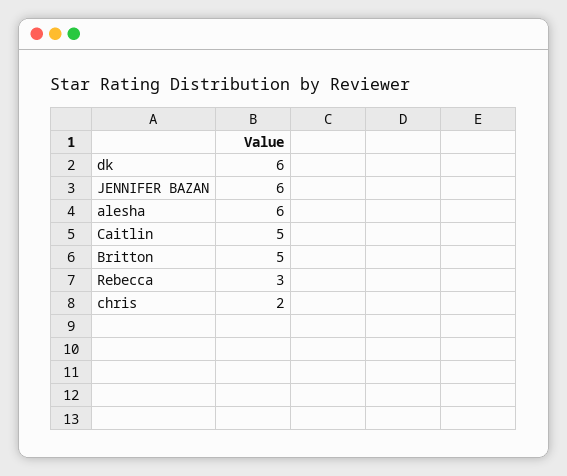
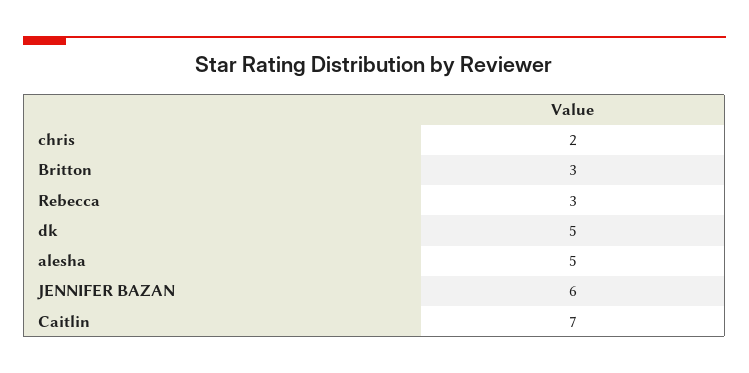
  {
-   "dk": 6,
+   "dk": 5,
    "JENNIFER BAZAN": 6,
-   "alesha": 6,
+   "alesha": 5,
-   "Caitlin": 5,
+   "Caitlin": 7,
-   "Britton": 5,
+   "Britton": 3,
    "Rebecca": 3,
    "chris": 2
  }

